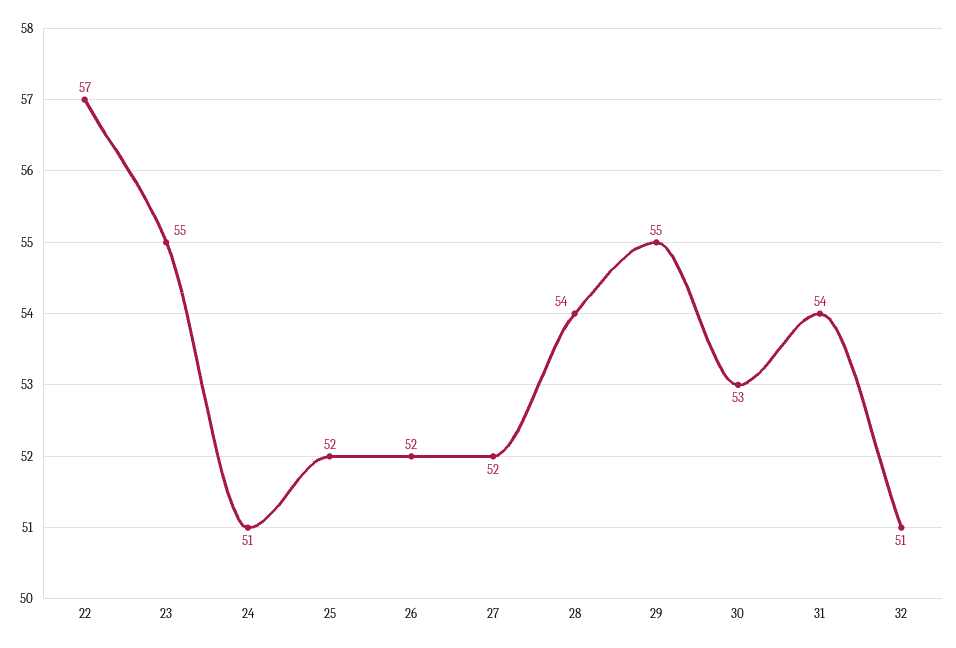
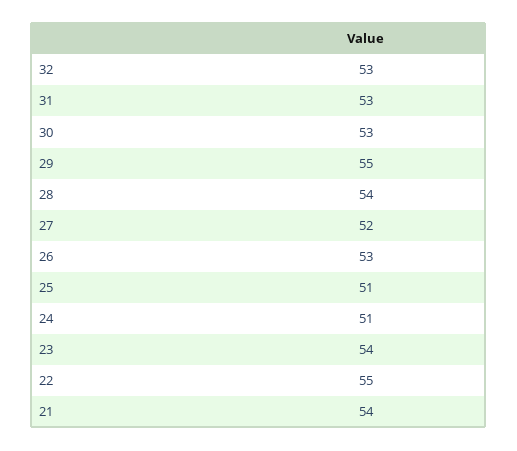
  {
-   "22": 57,
+   "22": 55,
-   "23": 55,
+   "23": 54,
    "24": 51,
-   "25": 52,
+   "25": 51,
-   "26": 52,
+   "26": 53,
    "27": 52,
    "28": 54,
    "29": 55,
    "30": 53,
-   "31": 54,
+   "31": 53,
-   "32": 51
+   "32": 53,
+   "21": 54
  }

